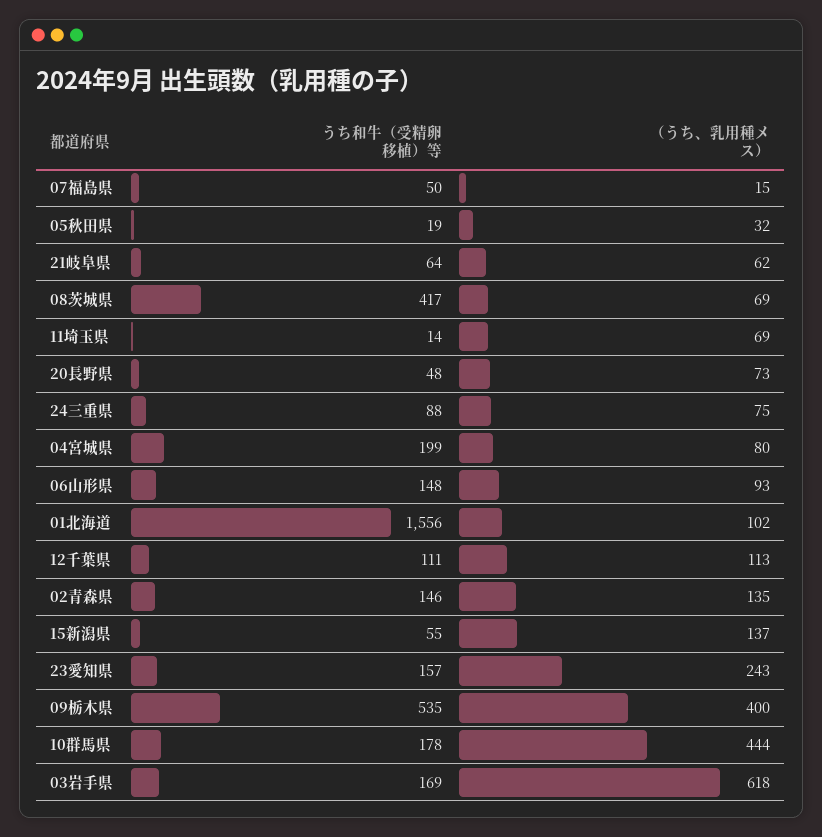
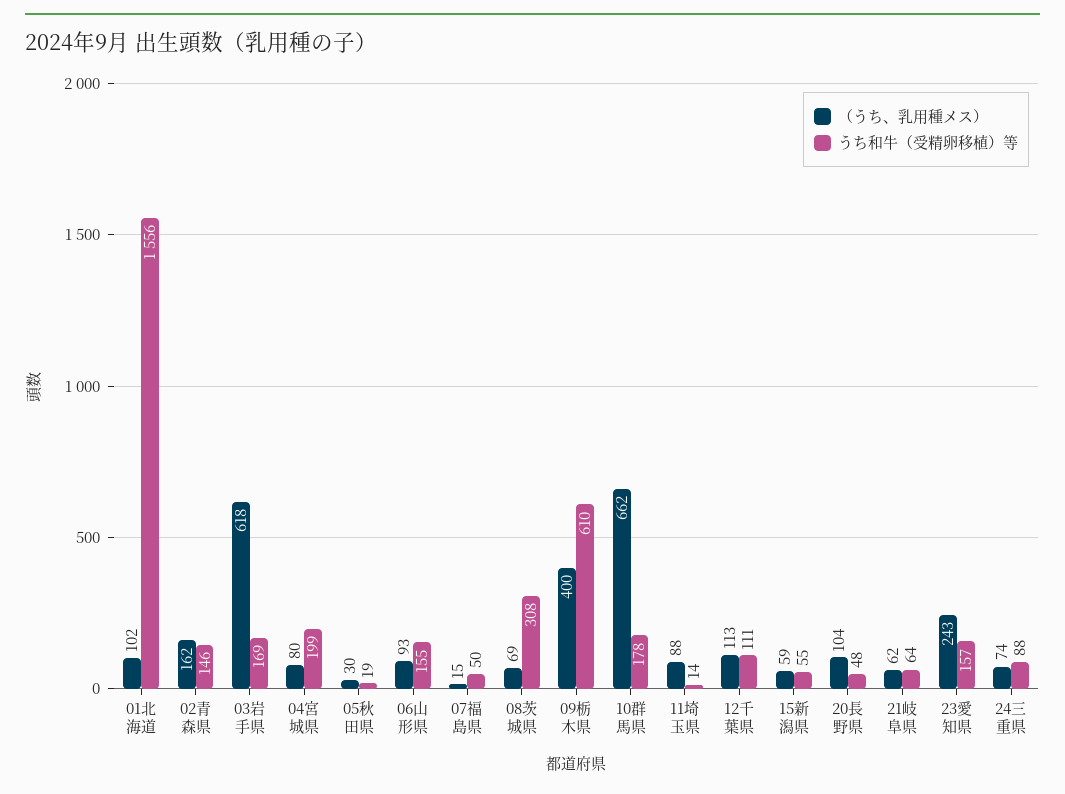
  {
    "うち和牛（受精卵移植）等": {
      "07福島県": 50,
      "05秋田県": 19,
      "21岐阜県": 64,
-     "08茨城県": 417,
+     "08茨城県": 308,
      "11埼玉県": 14,
      "20長野県": 48,
      "24三重県": 88,
      "04宮城県": 199,
-     "06山形県": 148,
+     "06山形県": 155,
      "01北海道": 1556,
      "12千葉県": 111,
      "02青森県": 146,
      "15新潟県": 55,
      "23愛知県": 157,
-     "09栃木県": 535,
+     "09栃木県": 610,
      "10群馬県": 178,
      "03岩手県": 169
    },
    "（うち、乳用種メス）": {
      "07福島県": 15,
-     "05秋田県": 32,
+     "05秋田県": 30,
      "21岐阜県": 62,
      "08茨城県": 69,
-     "11埼玉県": 69,
+     "11埼玉県": 88,
-     "20長野県": 73,
+     "20長野県": 104,
-     "24三重県": 75,
+     "24三重県": 74,
      "04宮城県": 80,
      "06山形県": 93,
      "01北海道": 102,
      "12千葉県": 113,
-     "02青森県": 135,
+     "02青森県": 162,
-     "15新潟県": 137,
+     "15新潟県": 59,
      "23愛知県": 243,
      "09栃木県": 400,
-     "10群馬県": 444,
+     "10群馬県": 662,
      "03岩手県": 618
    }
  }

